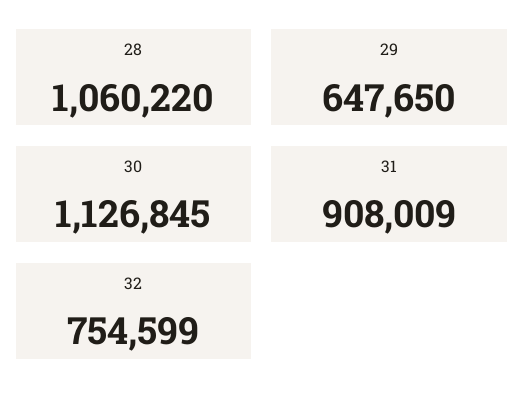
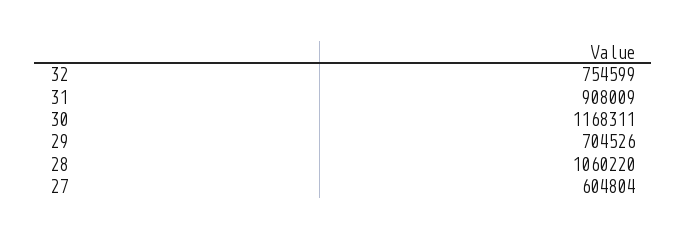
  {
    "28": 1060220,
-   "29": 647650,
+   "29": 704526,
-   "30": 1126845,
+   "30": 1168311,
    "31": 908009,
-   "32": 754599
+   "32": 754599,
+   "27": 604804
  }

